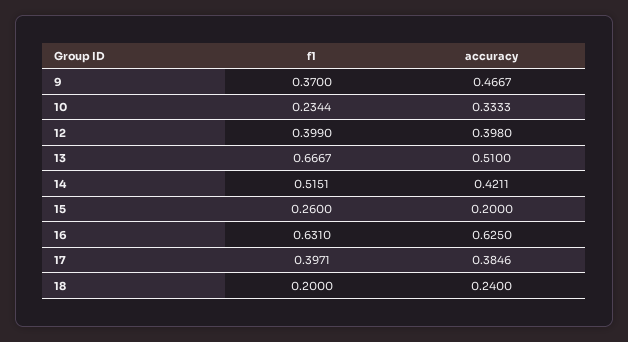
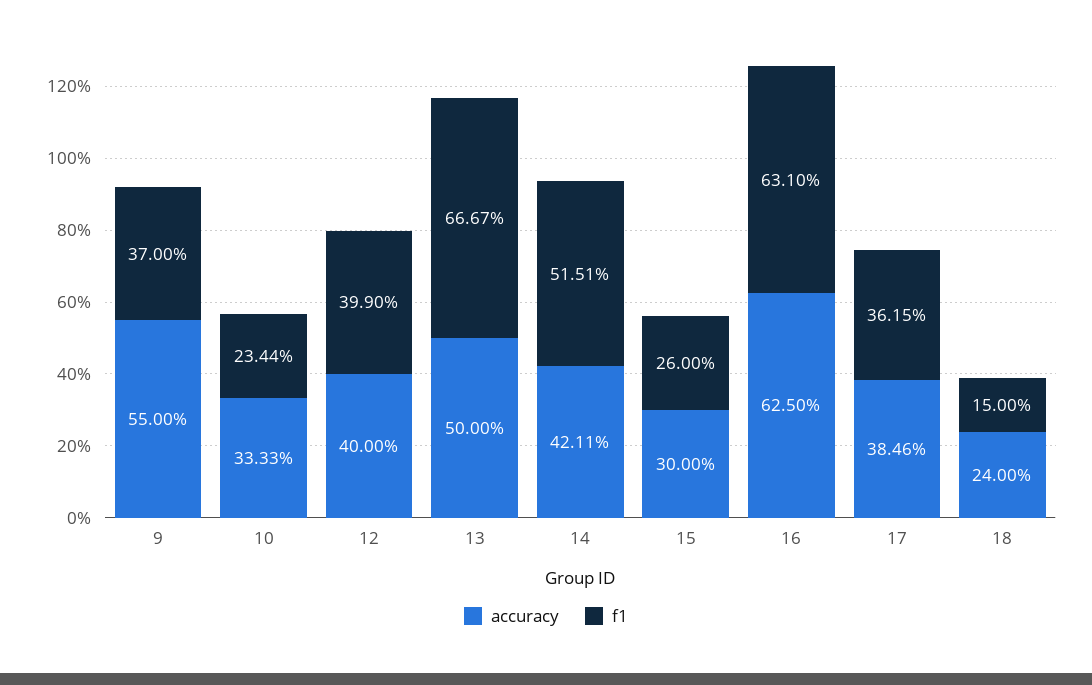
  {
    "f1": {
      "9": 0.37,
      "10": 0.2344,
      "12": 0.399,
      "13": 0.6667,
      "14": 0.5151,
      "15": 0.26,
      "16": 0.631,
-     "17": 0.3971,
+     "17": 0.3615,
-     "18": 0.2
+     "18": 0.15
    },
    "accuracy": {
-     "9": 0.4667,
+     "9": 0.55,
      "10": 0.3333,
-     "12": 0.398,
+     "12": 0.4,
-     "13": 0.51,
+     "13": 0.5,
      "14": 0.4211,
-     "15": 0.2,
+     "15": 0.3,
      "16": 0.625,
      "17": 0.3846,
      "18": 0.24
    }
  }

